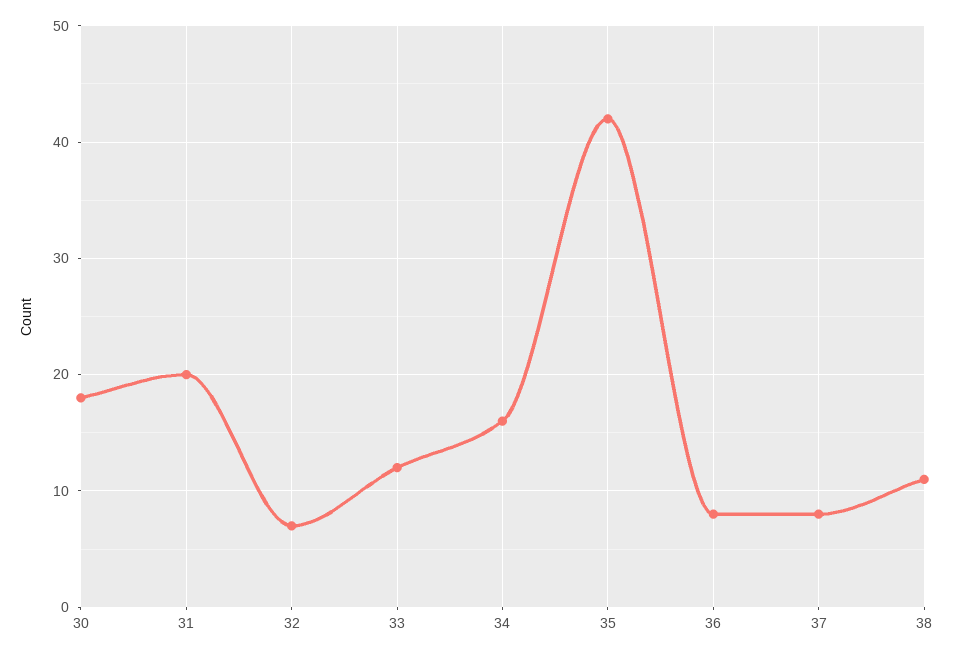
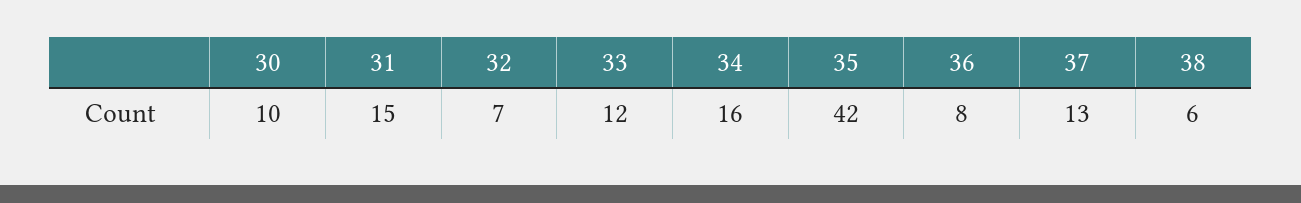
  {
-   "30": 18,
+   "30": 10,
-   "31": 20,
+   "31": 15,
    "32": 7,
    "33": 12,
    "34": 16,
    "35": 42,
    "36": 8,
-   "37": 8,
+   "37": 13,
-   "38": 11
+   "38": 6
  }

